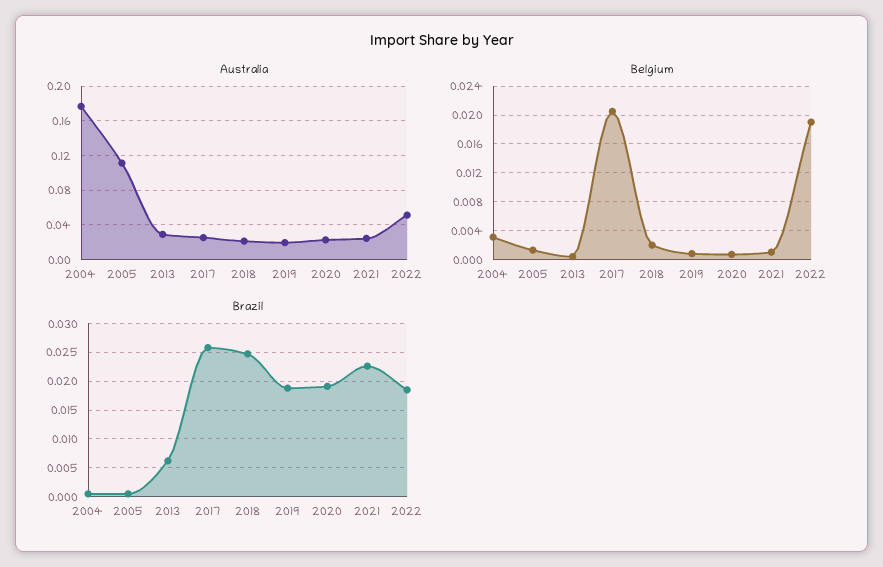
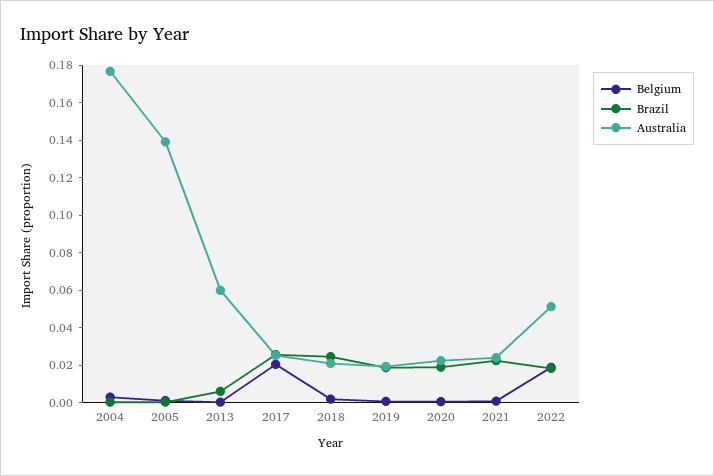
  {
    "Australia": {
      "2004": 0.175,
-     "2005": 0.11,
+     "2005": 0.14,
-     "2013": 0.03,
+     "2013": 0.06,
      "2017": 0.025,
      "2018": 0.02,
      "2019": 0.02,
      "2020": 0.025,
      "2021": 0.025,
      "2022": 0.05
    },
    "Belgium": {
      "2004": 0.003,
      "2005": 0.001,
      "2013": 0,
      "2017": 0.021,
      "2018": 0.002,
      "2019": 0.001,
      "2020": 0.001,
      "2021": 0.001,
      "2022": 0.019
    },
    "Brazil": {
      "2004": 0,
      "2005": 0,
      "2013": 0.005,
      "2017": 0.025,
      "2018": 0.025,
      "2019": 0.02,
      "2020": 0.02,
      "2021": 0.0225,
      "2022": 0.0175
    }
  }

